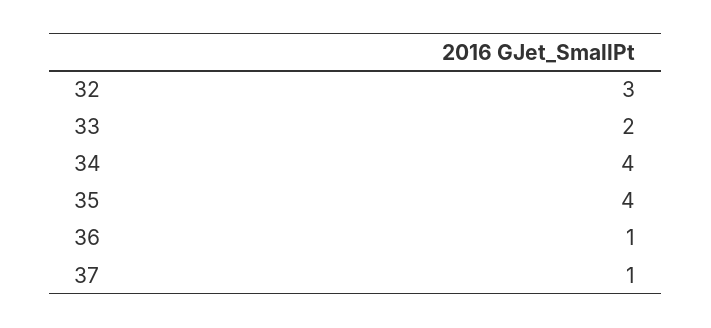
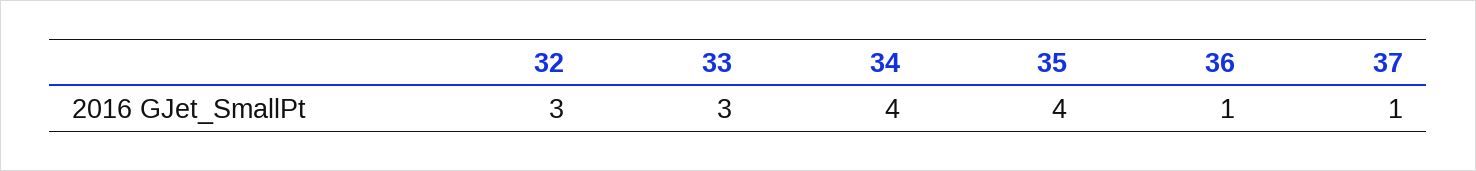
  {
    "32": 3,
-   "33": 2,
+   "33": 3,
    "34": 4,
    "35": 4,
    "36": 1,
    "37": 1
  }

